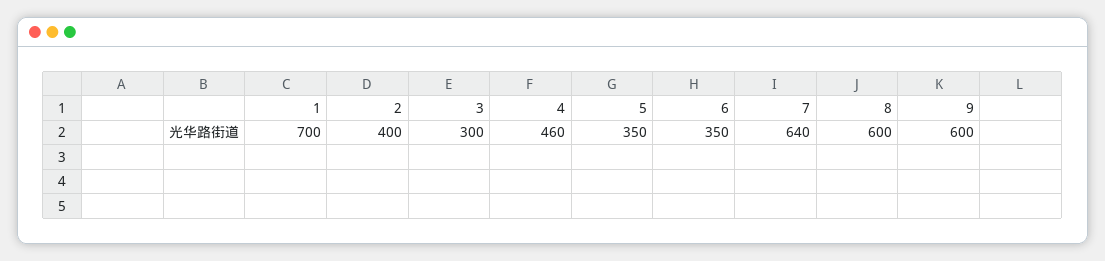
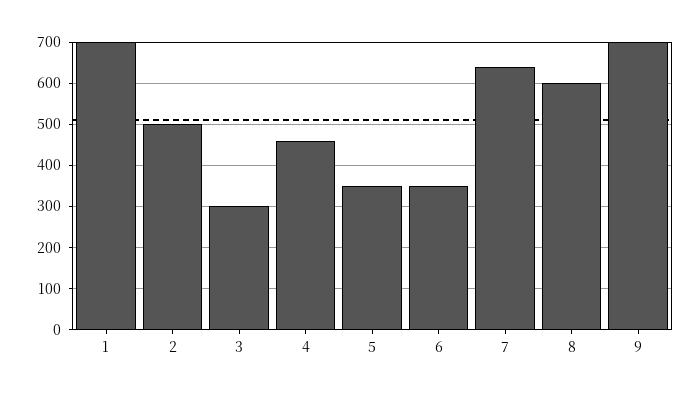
  {
    "1": 700,
-   "2": 400,
+   "2": 500,
    "3": 300,
    "4": 460,
    "5": 350,
    "6": 350,
    "7": 640,
    "8": 600,
-   "9": 600
+   "9": 700
  }

